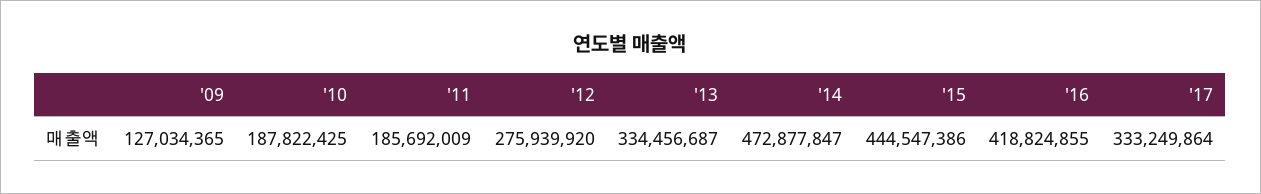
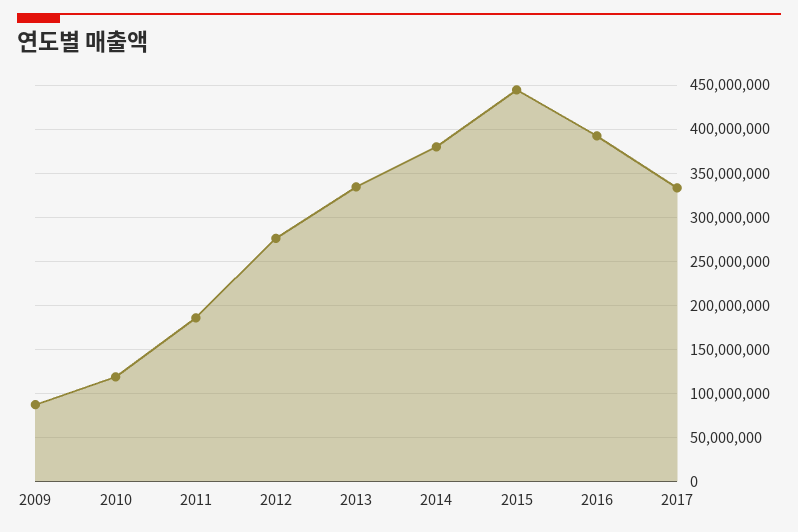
  {
-   "'09": 127034365,
+   "'09": 90000000,
-   "'10": 187822425,
+   "'10": 120000000,
    "'11": 185692009,
    "'12": 275939920,
    "'13": 334456687,
-   "'14": 472877847,
+   "'14": 380000000,
    "'15": 444547386,
-   "'16": 418824855,
+   "'16": 390000000,
    "'17": 333249864
  }

